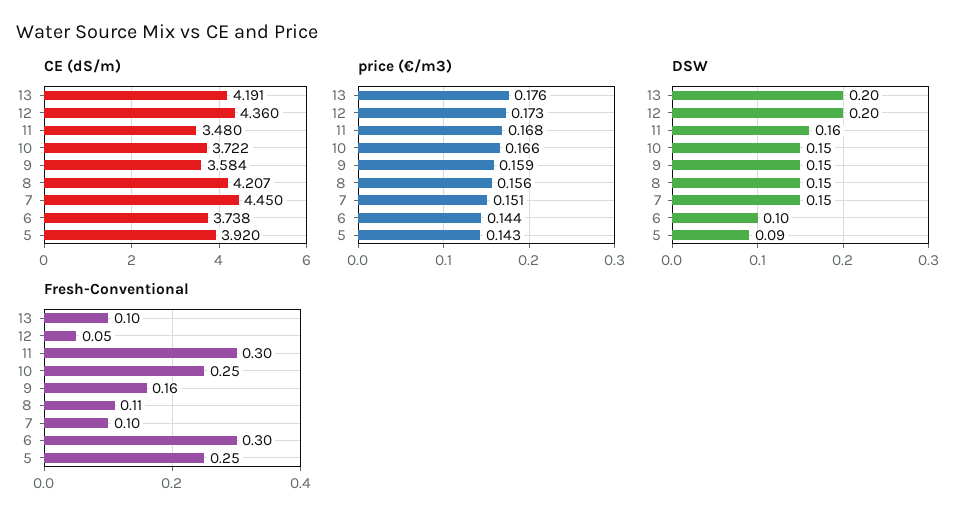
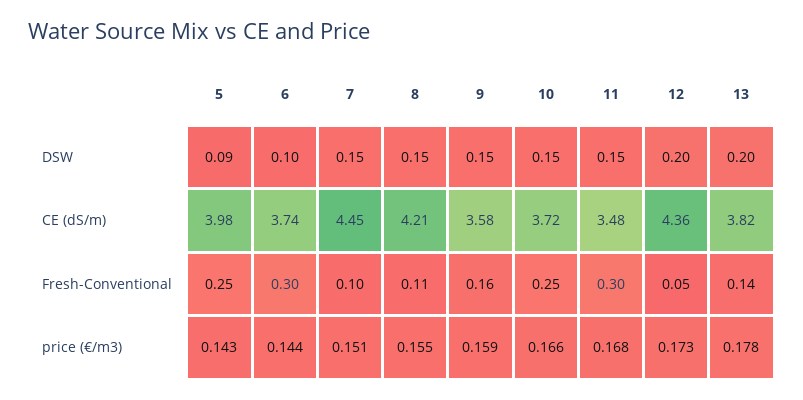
  {
    "CE (dS/m)": {
-     "13": 4.191,
+     "13": 3.82,
      "12": 4.36,
      "11": 3.48,
      "10": 3.722,
      "9": 3.584,
      "8": 4.207,
      "7": 4.45,
      "6": 3.738,
-     "5": 3.92
+     "5": 3.98
    },
    "price (€/m3)": {
-     "13": 0.176,
+     "13": 0.178,
      "12": 0.173,
      "11": 0.168,
      "10": 0.166,
      "9": 0.159,
-     "8": 0.156,
+     "8": 0.155,
      "7": 0.151,
      "6": 0.144,
      "5": 0.143
    },
    "DSW": {
      "13": 0.2,
      "12": 0.2,
-     "11": 0.16,
+     "11": 0.15,
      "10": 0.15,
      "9": 0.15,
      "8": 0.15,
      "7": 0.15,
      "6": 0.1,
      "5": 0.09
    },
    "Fresh-Conventional": {
-     "13": 0.1,
+     "13": 0.14,
      "12": 0.05,
      "11": 0.3,
      "10": 0.25,
      "9": 0.16,
      "8": 0.11,
      "7": 0.1,
      "6": 0.3,
      "5": 0.25
    }
  }

